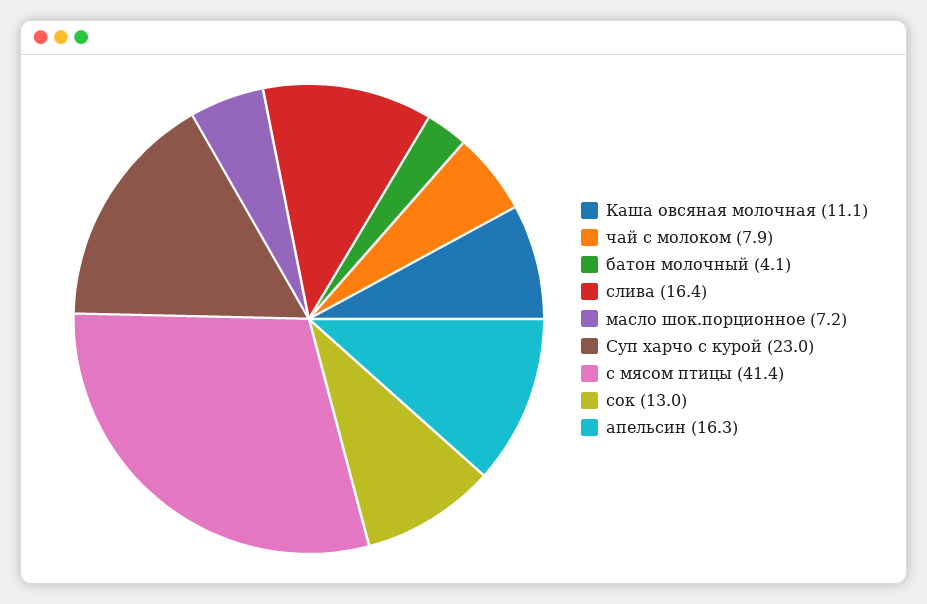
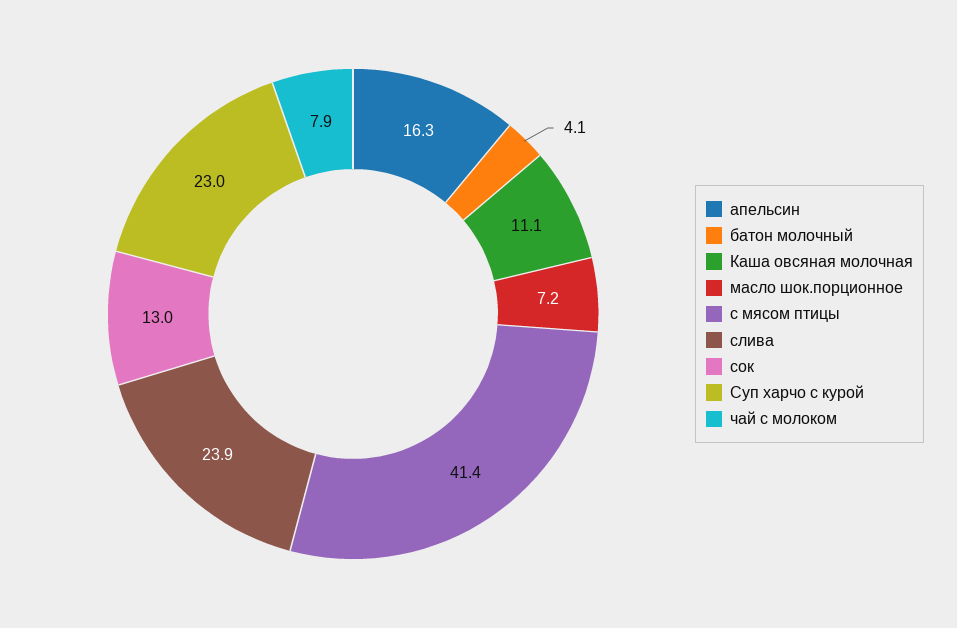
  {
    "Каша овсяная молочная": 11.1,
    "чай с молоком": 7.9,
    "батон молочный": 4.1,
-   "слива": 16.4,
+   "слива": 23.9,
    "масло шок.порционное": 7.2,
    "Суп харчо с курой": 23,
    "с мясом птицы": 41.4,
    "сок": 13,
    "апельсин": 16.3
  }

